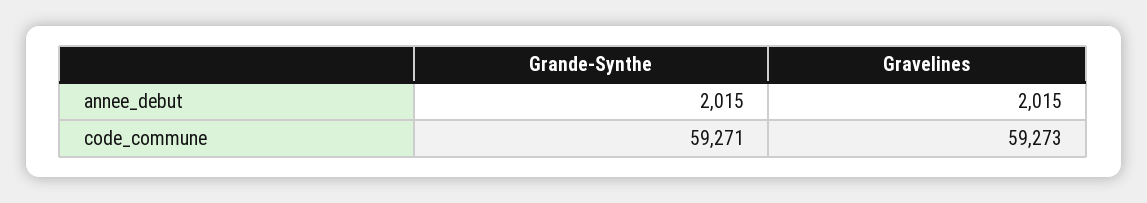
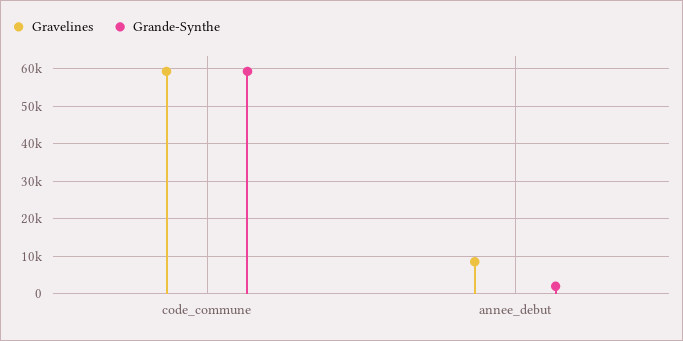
  {
    "Grande-Synthe": {
      "annee_debut": 2015,
      "code_commune": 59271
    },
    "Gravelines": {
-     "annee_debut": 2015,
+     "annee_debut": 8000,
      "code_commune": 59273
    }
  }

